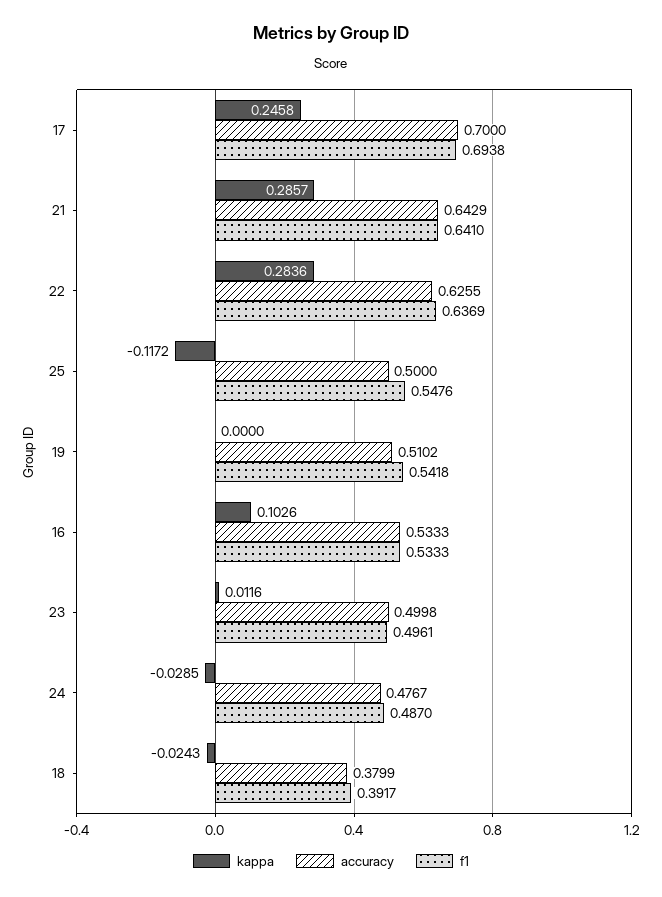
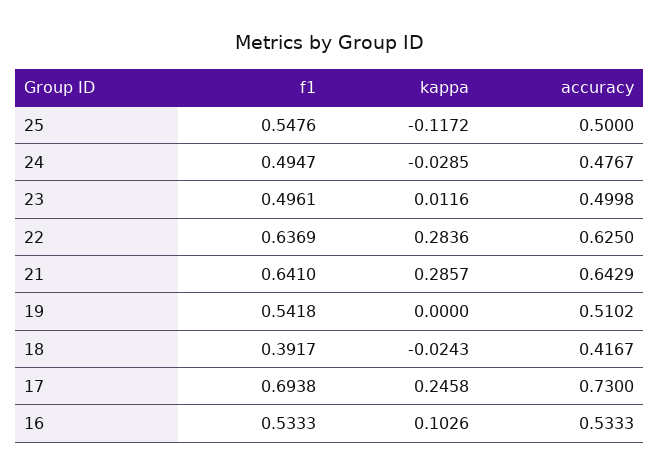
  {
    "kappa": {
      "17": 0.2458,
      "21": 0.2857,
      "22": 0.2836,
      "25": -0.1172,
      "19": 0,
      "16": 0.1026,
      "23": 0.0116,
      "24": -0.0285,
      "18": -0.0243
    },
    "accuracy": {
-     "17": 0.7,
+     "17": 0.73,
      "21": 0.6429,
-     "22": 0.6255,
+     "22": 0.625,
      "25": 0.5,
      "19": 0.5102,
      "16": 0.5333,
      "23": 0.4998,
      "24": 0.4767,
-     "18": 0.3799
+     "18": 0.4167
    },
    "f1": {
      "17": 0.6938,
      "21": 0.641,
      "22": 0.6369,
      "25": 0.5476,
      "19": 0.5418,
      "16": 0.5333,
      "23": 0.4961,
-     "24": 0.487,
+     "24": 0.4947,
      "18": 0.3917
    }
  }

